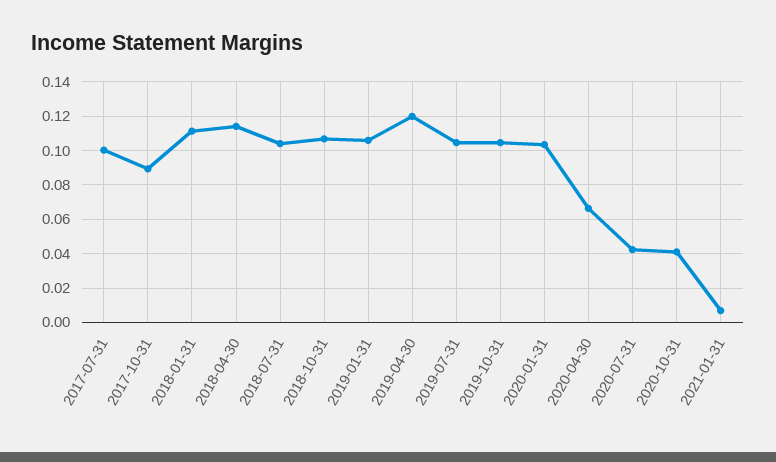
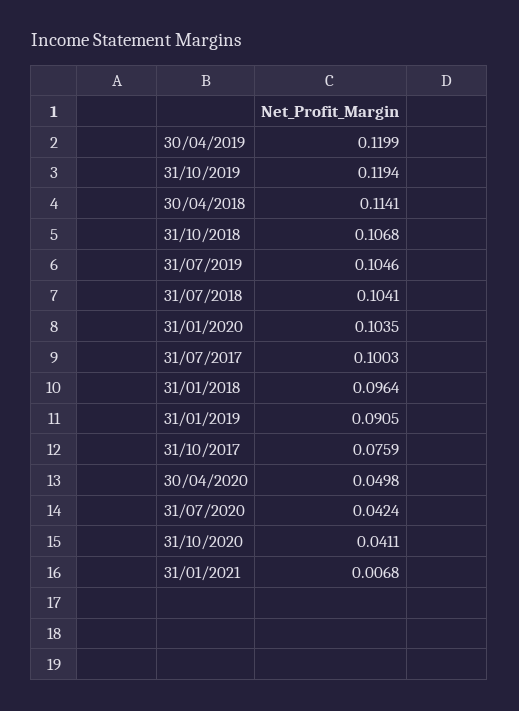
  {
    "2017-07-31": 0.1003,
-   "2017-10-31": 0.09,
+   "2017-10-31": 0.0759,
-   "2018-01-31": 0.11,
+   "2018-01-31": 0.0964,
    "2018-04-30": 0.1141,
    "2018-07-31": 0.1041,
    "2018-10-31": 0.1068,
-   "2019-01-31": 0.105,
+   "2019-01-31": 0.0905,
    "2019-04-30": 0.1199,
    "2019-07-31": 0.1046,
-   "2019-10-31": 0.105,
+   "2019-10-31": 0.1194,
    "2020-01-31": 0.1035,
-   "2020-04-30": 0.065,
+   "2020-04-30": 0.0498,
    "2020-07-31": 0.0424,
    "2020-10-31": 0.0411,
    "2021-01-31": 0.0068
  }

